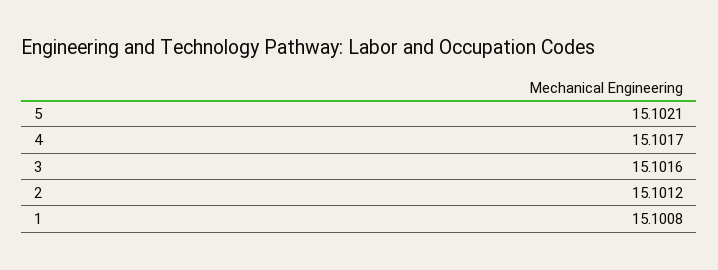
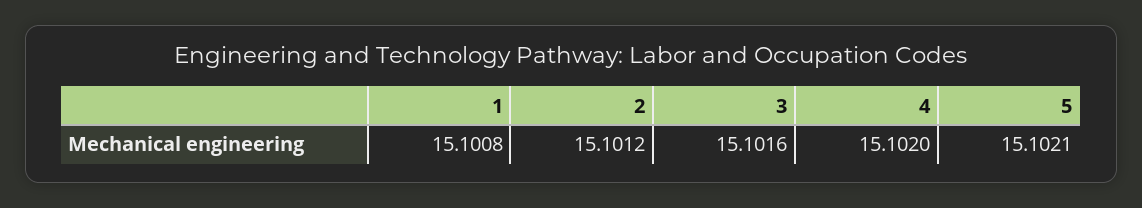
  {
    "5": 15.1021,
-   "4": 15.1017,
+   "4": 15.102,
    "3": 15.1016,
    "2": 15.1012,
    "1": 15.1008
  }

